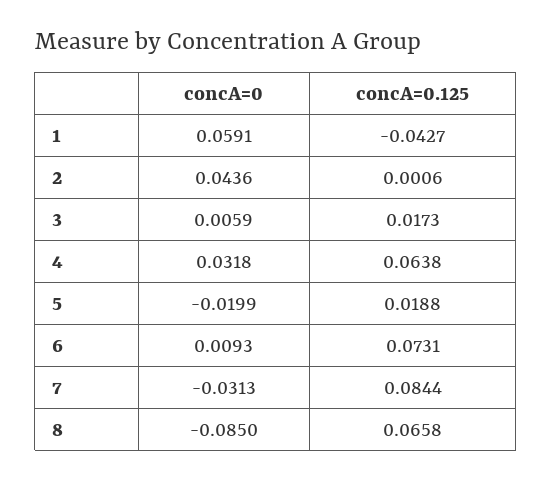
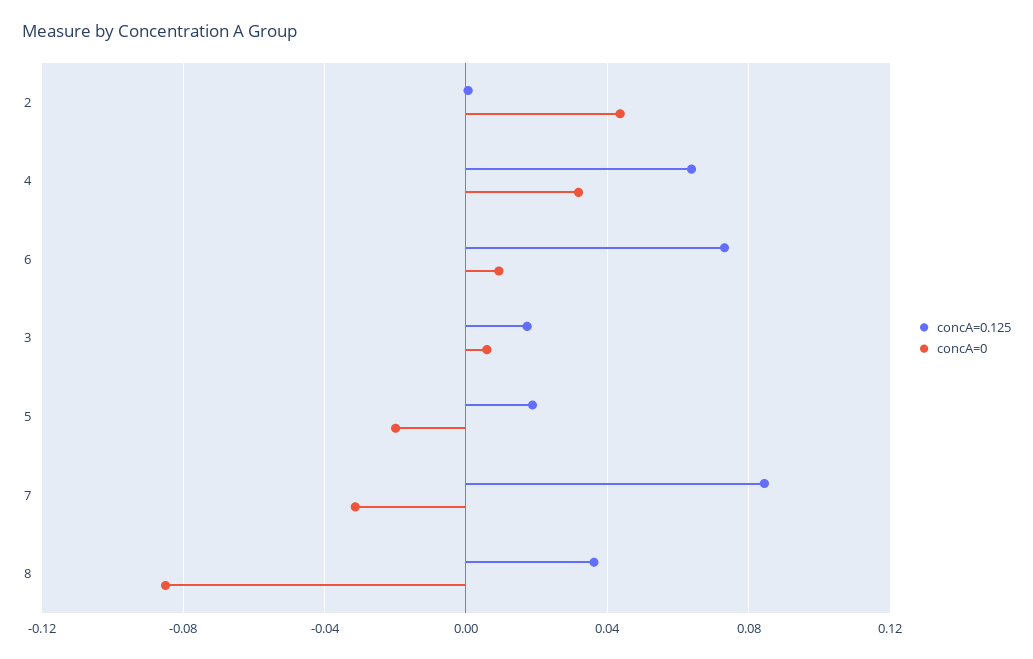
  {
    "concA=0": {
-     "1": 0.0591,
      "2": 0.0436,
      "3": 0.0059,
      "4": 0.0318,
      "5": -0.0199,
      "6": 0.0093,
      "7": -0.0313,
      "8": -0.085
    },
    "concA=0.125": {
-     "1": -0.0427,
      "2": 0.0006,
      "3": 0.0173,
      "4": 0.0638,
      "5": 0.0188,
      "6": 0.0731,
      "7": 0.0844,
-     "8": 0.0658
+     "8": 0.035
    }
  }

